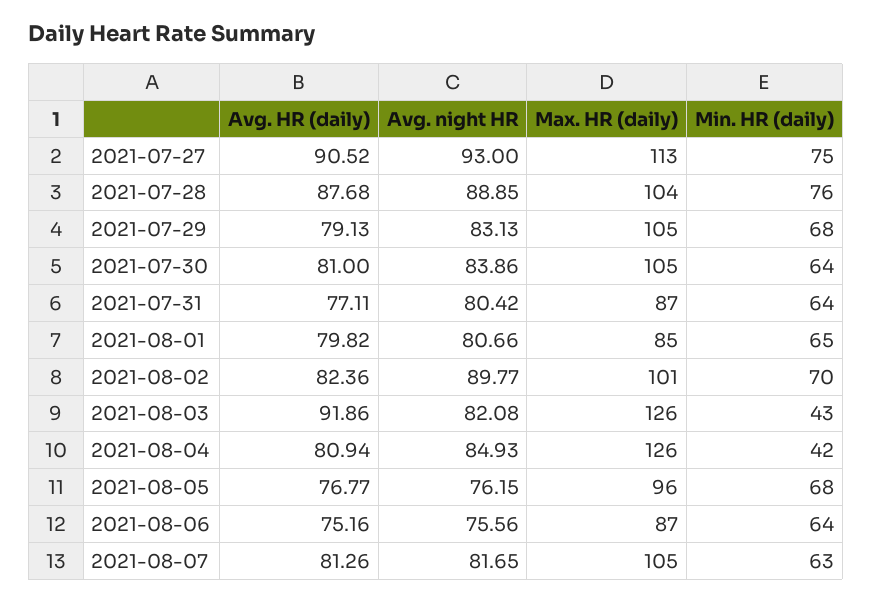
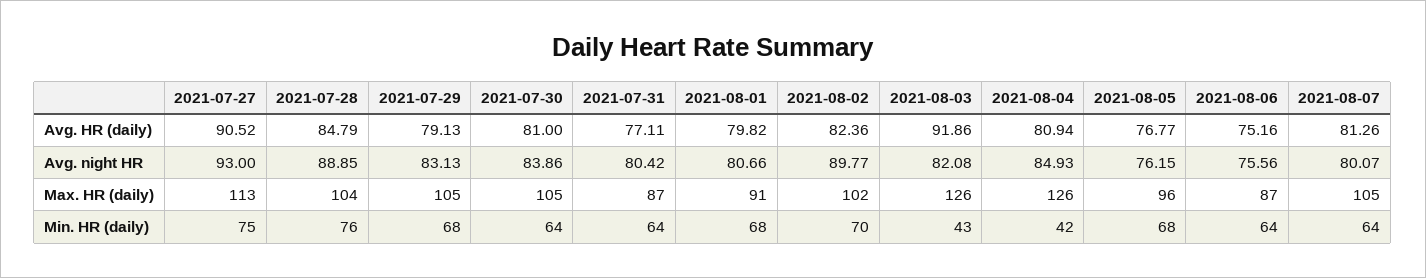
  {
    "Avg. HR (daily)": {
      "2021-07-27": 90.52,
-     "2021-07-28": 87.68,
+     "2021-07-28": 84.79,
      "2021-07-29": 79.13,
      "2021-07-30": 81,
      "2021-07-31": 77.11,
      "2021-08-01": 79.82,
      "2021-08-02": 82.36,
      "2021-08-03": 91.86,
      "2021-08-04": 80.94,
      "2021-08-05": 76.77,
      "2021-08-06": 75.16,
      "2021-08-07": 81.26
    },
    "Avg. night HR": {
      "2021-07-27": 93,
      "2021-07-28": 88.85,
      "2021-07-29": 83.13,
      "2021-07-30": 83.86,
      "2021-07-31": 80.42,
      "2021-08-01": 80.66,
      "2021-08-02": 89.77,
      "2021-08-03": 82.08,
      "2021-08-04": 84.93,
      "2021-08-05": 76.15,
      "2021-08-06": 75.56,
-     "2021-08-07": 81.65
+     "2021-08-07": 80.07
    },
    "Max. HR (daily)": {
      "2021-07-27": 113,
      "2021-07-28": 104,
      "2021-07-29": 105,
      "2021-07-30": 105,
      "2021-07-31": 87,
-     "2021-08-01": 85,
+     "2021-08-01": 91,
-     "2021-08-02": 101,
+     "2021-08-02": 102,
      "2021-08-03": 126,
      "2021-08-04": 126,
      "2021-08-05": 96,
      "2021-08-06": 87,
      "2021-08-07": 105
    },
    "Min. HR (daily)": {
      "2021-07-27": 75,
      "2021-07-28": 76,
      "2021-07-29": 68,
      "2021-07-30": 64,
      "2021-07-31": 64,
-     "2021-08-01": 65,
+     "2021-08-01": 68,
      "2021-08-02": 70,
      "2021-08-03": 43,
      "2021-08-04": 42,
      "2021-08-05": 68,
      "2021-08-06": 64,
-     "2021-08-07": 63
+     "2021-08-07": 64
    }
  }

